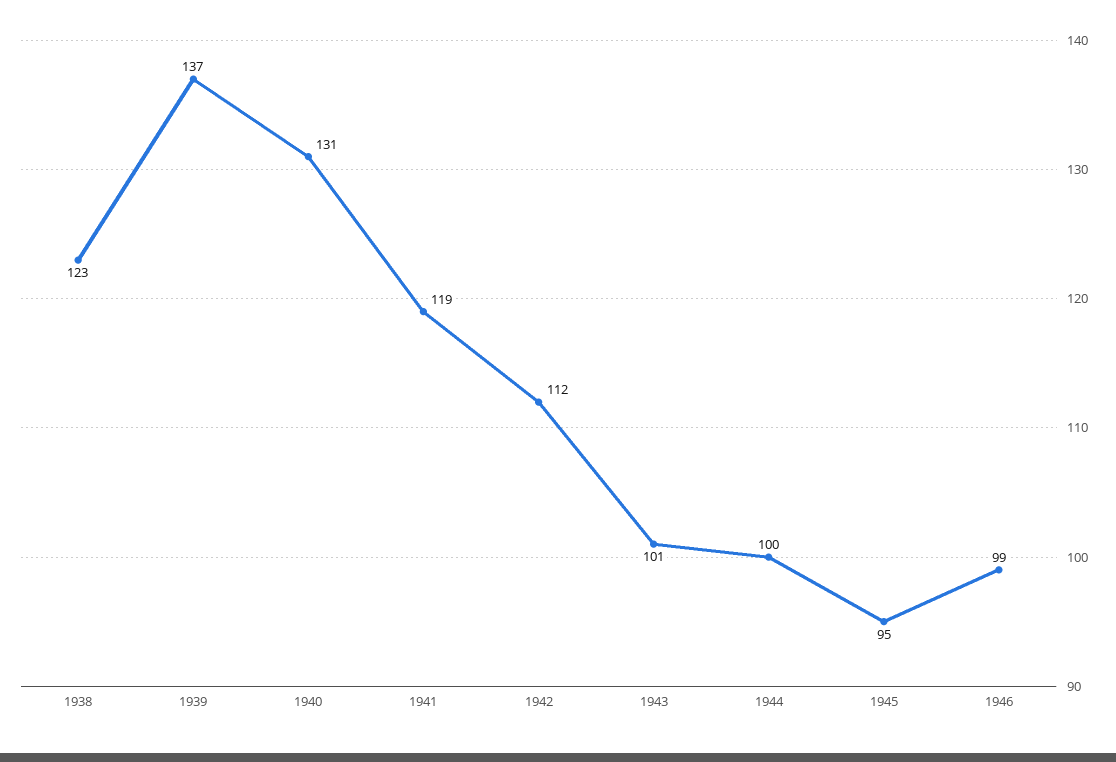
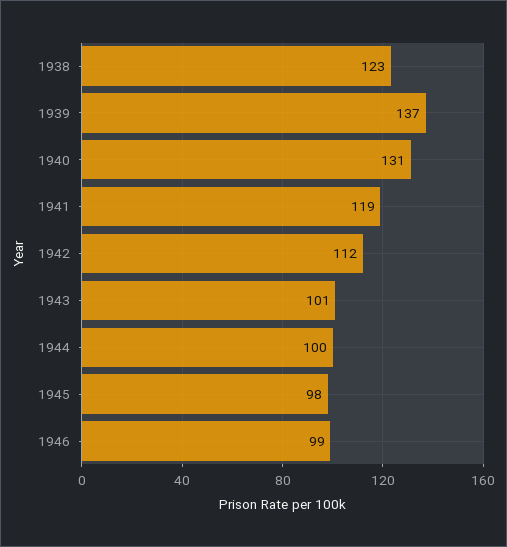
  {
    "1938": 123,
    "1939": 137,
    "1940": 131,
    "1941": 119,
    "1942": 112,
    "1943": 101,
    "1944": 100,
-   "1945": 95,
+   "1945": 98,
    "1946": 99
  }

